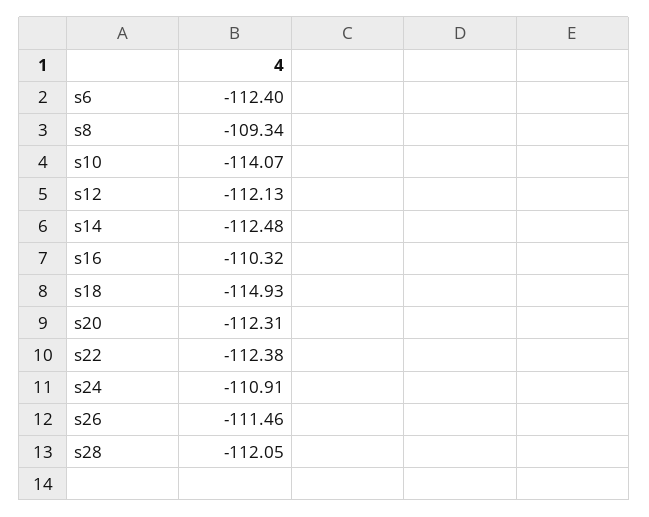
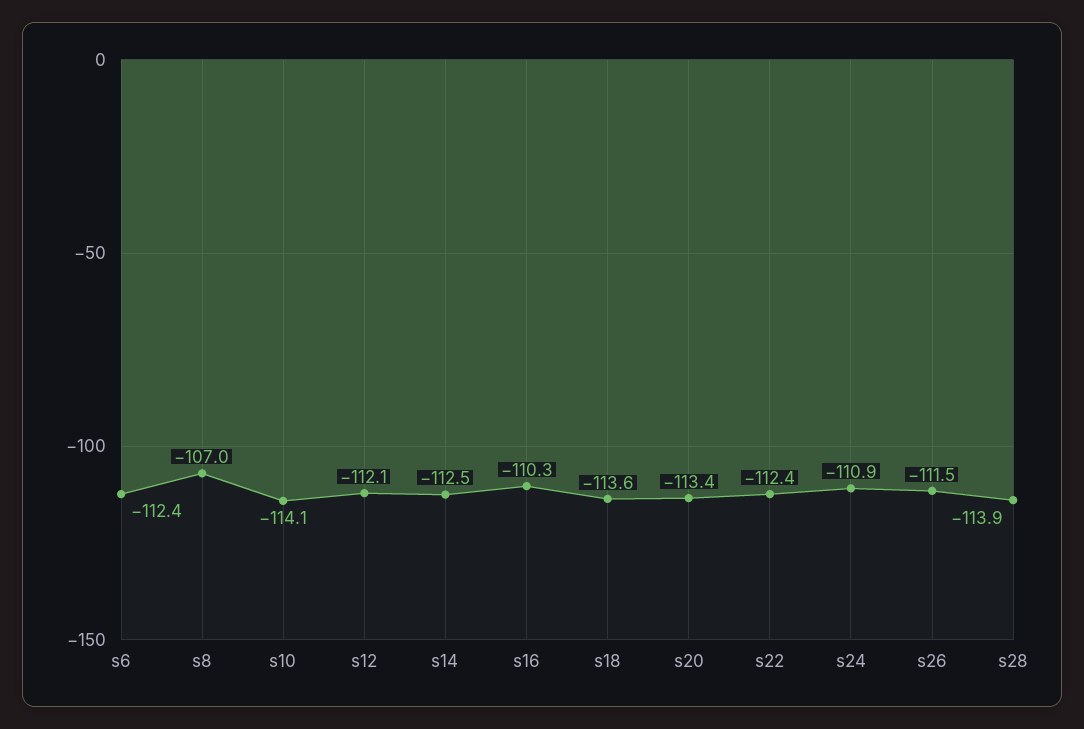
  {
    "s6": -112.4,
-   "s8": -109.34,
+   "s8": -107,
    "s10": -114.07,
    "s12": -112.13,
    "s14": -112.48,
    "s16": -110.32,
-   "s18": -114.93,
+   "s18": -113.6,
-   "s20": -112.31,
+   "s20": -113.4,
    "s22": -112.38,
    "s24": -110.91,
    "s26": -111.46,
-   "s28": -112.05
+   "s28": -113.9
  }

